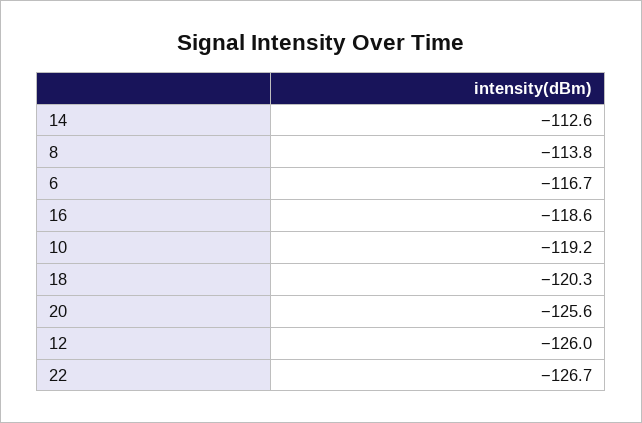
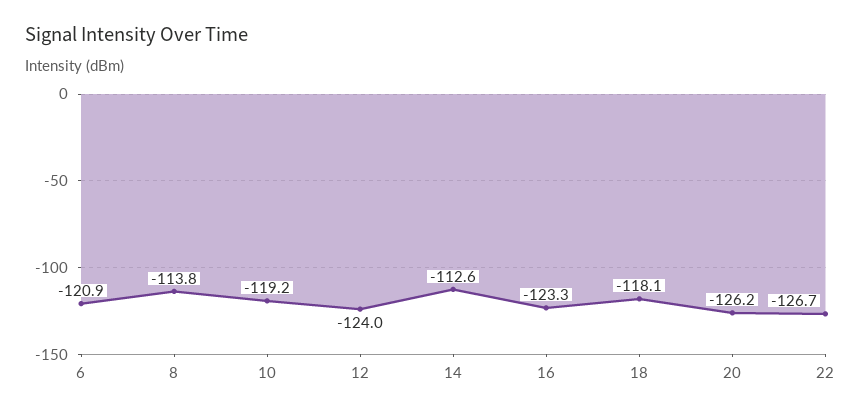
  {
    "14": -112.6,
    "8": -113.8,
-   "6": -116.7,
+   "6": -120.9,
-   "16": -118.6,
+   "16": -123.3,
    "10": -119.2,
-   "18": -120.3,
+   "18": -118.1,
-   "20": -125.6,
+   "20": -126.2,
-   "12": -126,
+   "12": -124,
    "22": -126.7
  }

